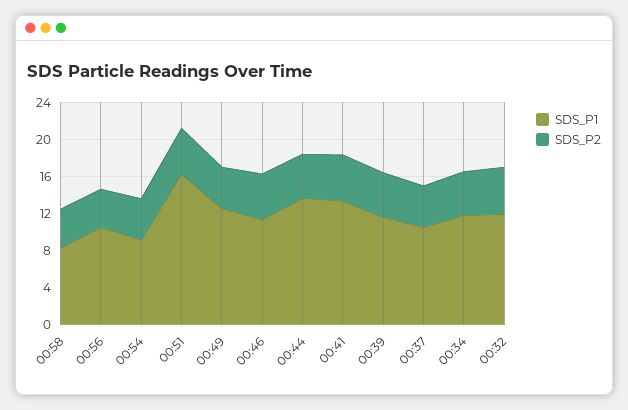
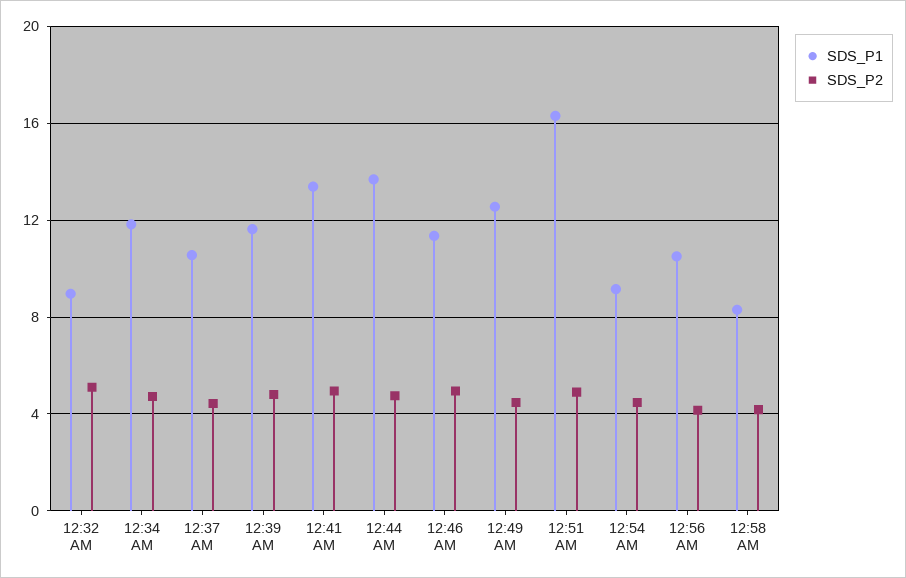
  {
    "SDS_P1": {
      "00:58": 8.5,
      "00:56": 10.5,
      "00:54": 9,
      "00:51": 16.5,
      "00:49": 12.5,
      "00:46": 11.5,
      "00:44": 13.5,
      "00:41": 13.5,
      "00:39": 11.5,
      "00:37": 10.5,
      "00:34": 12,
-     "00:32": 12
+     "00:32": 9
    },
    "SDS_P2": {
      "00:58": 4,
      "00:56": 4,
      "00:54": 4.5,
      "00:51": 5,
      "00:49": 4.5,
      "00:46": 5,
      "00:44": 5,
      "00:41": 5,
      "00:39": 5,
      "00:37": 4.5,
      "00:34": 4.5,
      "00:32": 5
    }
  }

